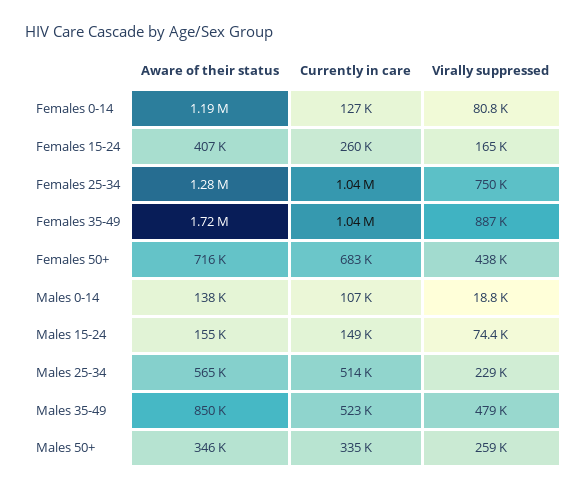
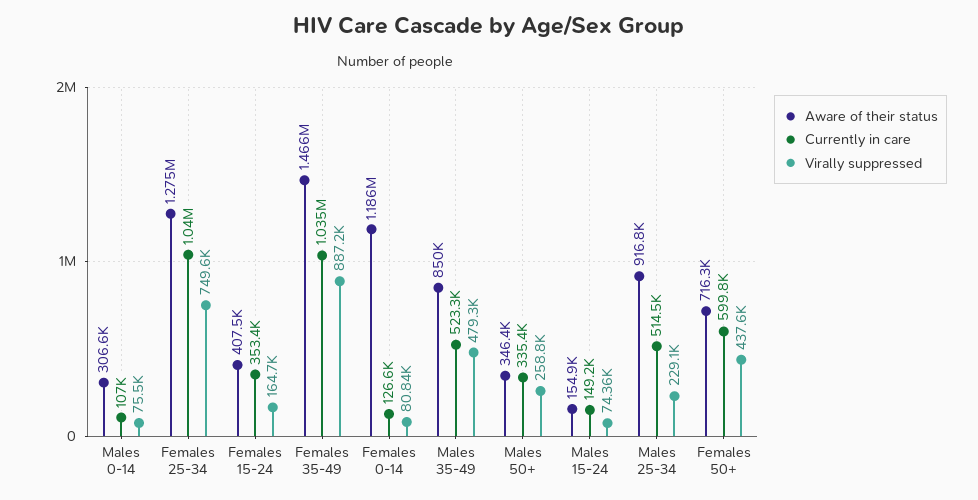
  {
    "Aware of their status": {
      "Females 0-14": 1186000,
      "Females 15-24": 407500,
      "Females 25-34": 1275000,
-     "Females 35-49": 1720000,
+     "Females 35-49": 1466000,
      "Females 50+": 716300,
-     "Males 0-14": 138000,
+     "Males 0-14": 306600,
      "Males 15-24": 154900,
-     "Males 25-34": 565000,
+     "Males 25-34": 916800,
      "Males 35-49": 850000,
      "Males 50+": 346400
    },
    "Currently in care": {
      "Females 0-14": 126600,
-     "Females 15-24": 260000,
+     "Females 15-24": 353400,
      "Females 25-34": 1040000,
      "Females 35-49": 1035000,
-     "Females 50+": 683000,
+     "Females 50+": 599800,
      "Males 0-14": 107000,
      "Males 15-24": 149200,
      "Males 25-34": 514500,
      "Males 35-49": 523300,
      "Males 50+": 335400
    },
    "Virally suppressed": {
      "Females 0-14": 80840,
      "Females 15-24": 164700,
      "Females 25-34": 749600,
      "Females 35-49": 887200,
      "Females 50+": 437600,
-     "Males 0-14": 18800,
+     "Males 0-14": 75500,
      "Males 15-24": 74360,
      "Males 25-34": 229100,
      "Males 35-49": 479300,
      "Males 50+": 258800
    }
  }

